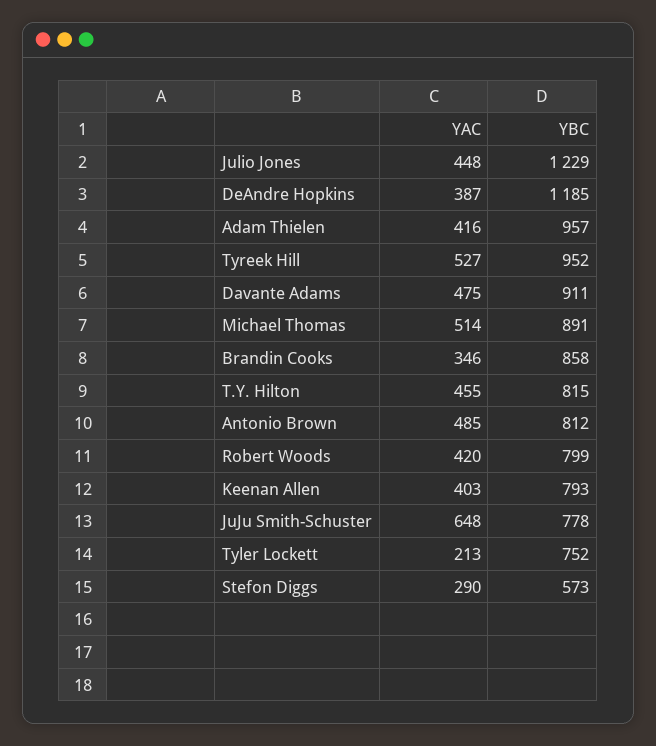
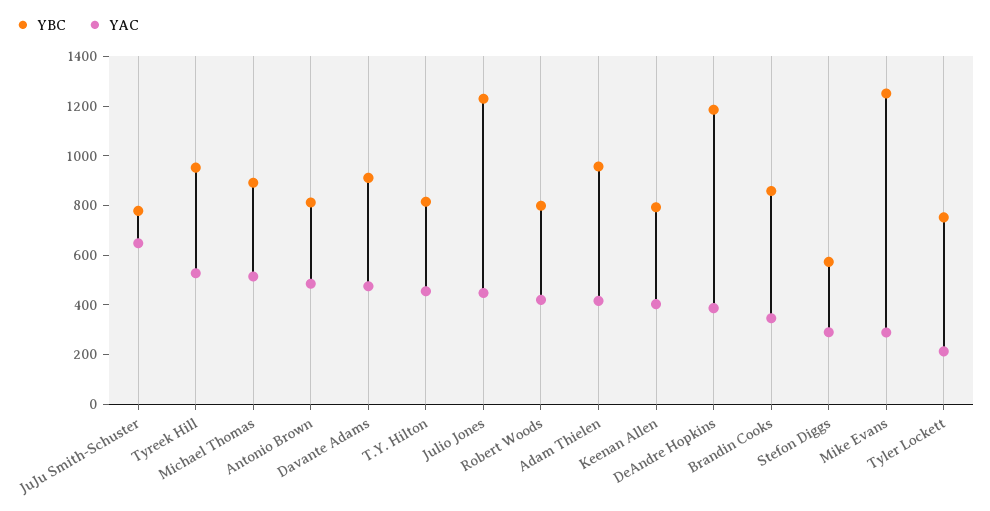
  {
    "YAC": {
      "Julio Jones": 448,
      "DeAndre Hopkins": 387,
      "Adam Thielen": 416,
      "Tyreek Hill": 527,
      "Davante Adams": 475,
      "Michael Thomas": 514,
      "Brandin Cooks": 346,
      "T.Y. Hilton": 455,
      "Antonio Brown": 485,
      "Robert Woods": 420,
      "Keenan Allen": 403,
      "JuJu Smith-Schuster": 648,
      "Tyler Lockett": 213,
-     "Stefon Diggs": 290
+     "Stefon Diggs": 290,
+     "Mike Evans": 300
    },
    "YBC": {
      "Julio Jones": 1229,
      "DeAndre Hopkins": 1185,
      "Adam Thielen": 957,
      "Tyreek Hill": 952,
      "Davante Adams": 911,
      "Michael Thomas": 891,
      "Brandin Cooks": 858,
      "T.Y. Hilton": 815,
      "Antonio Brown": 812,
      "Robert Woods": 799,
      "Keenan Allen": 793,
      "JuJu Smith-Schuster": 778,
      "Tyler Lockett": 752,
-     "Stefon Diggs": 573
+     "Stefon Diggs": 573,
+     "Mike Evans": 1250
    }
  }

